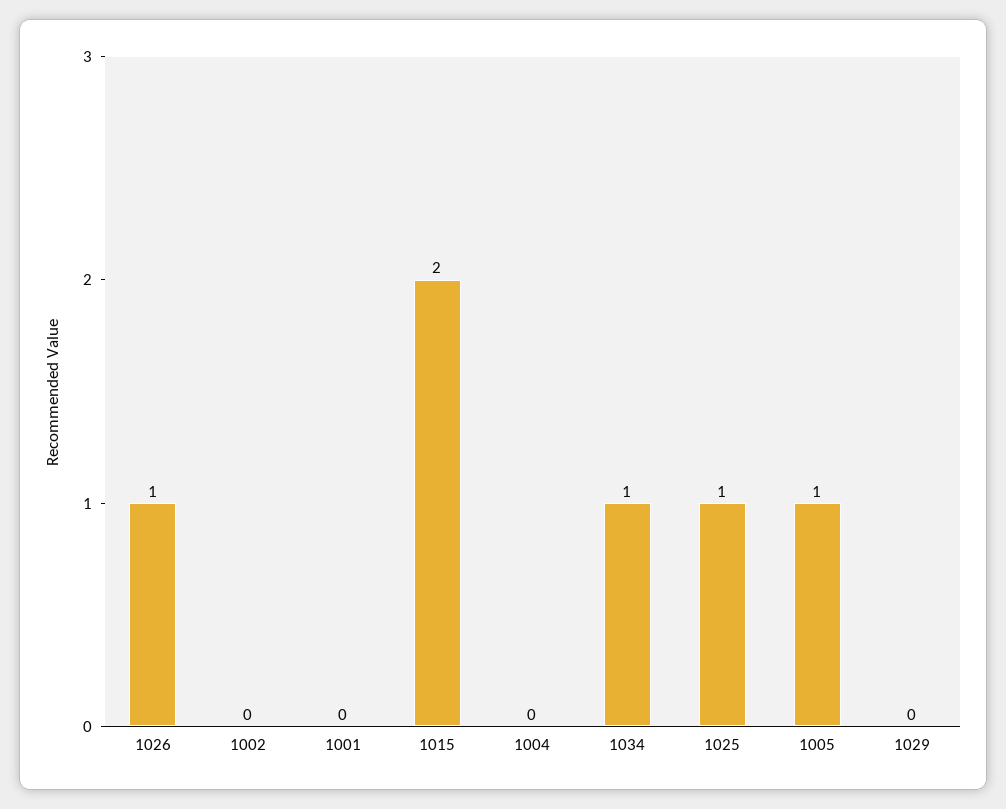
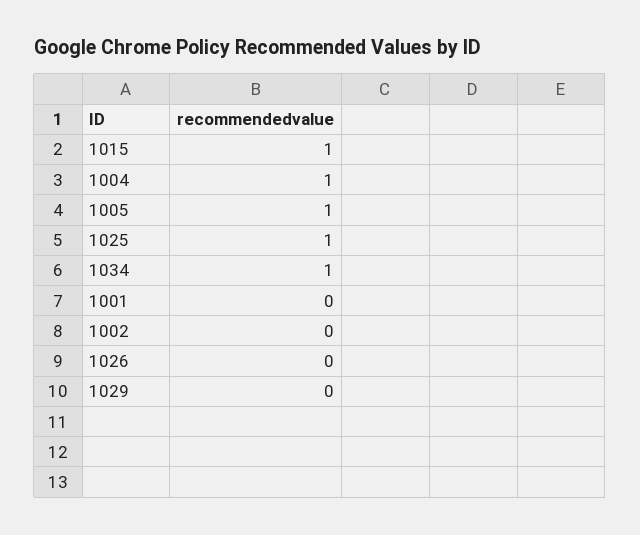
  {
-   "1026": 1,
+   "1026": 0,
    "1002": 0,
    "1001": 0,
-   "1015": 2,
+   "1015": 1,
-   "1004": 0,
+   "1004": 1,
    "1034": 1,
    "1025": 1,
    "1005": 1,
    "1029": 0
  }

